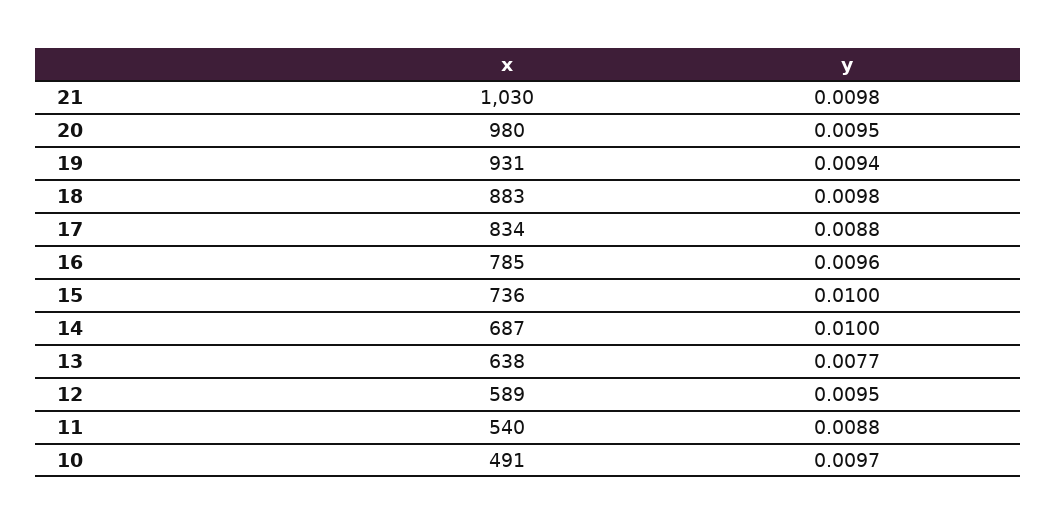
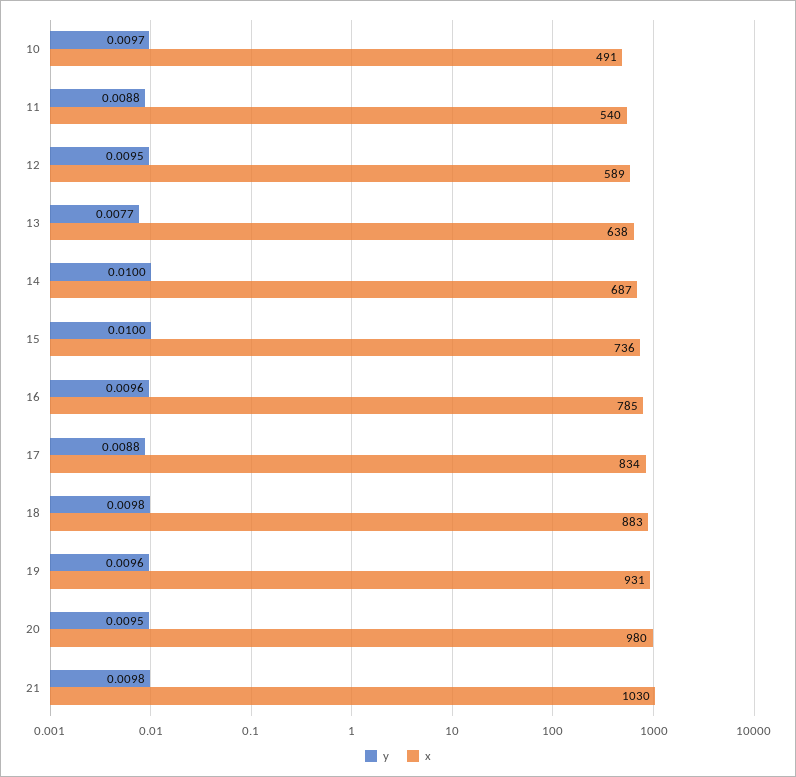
  {
    "x": {
      "21": 1030,
      "20": 980,
      "19": 931,
      "18": 883,
      "17": 834,
      "16": 785,
      "15": 736,
      "14": 687,
      "13": 638,
      "12": 589,
      "11": 540,
      "10": 491
    },
    "y": {
      "21": 0.0098,
      "20": 0.0095,
-     "19": 0.0094,
+     "19": 0.0096,
      "18": 0.0098,
      "17": 0.0088,
      "16": 0.0096,
      "15": 0.01,
      "14": 0.01,
      "13": 0.0077,
      "12": 0.0095,
      "11": 0.0088,
      "10": 0.0097
    }
  }

